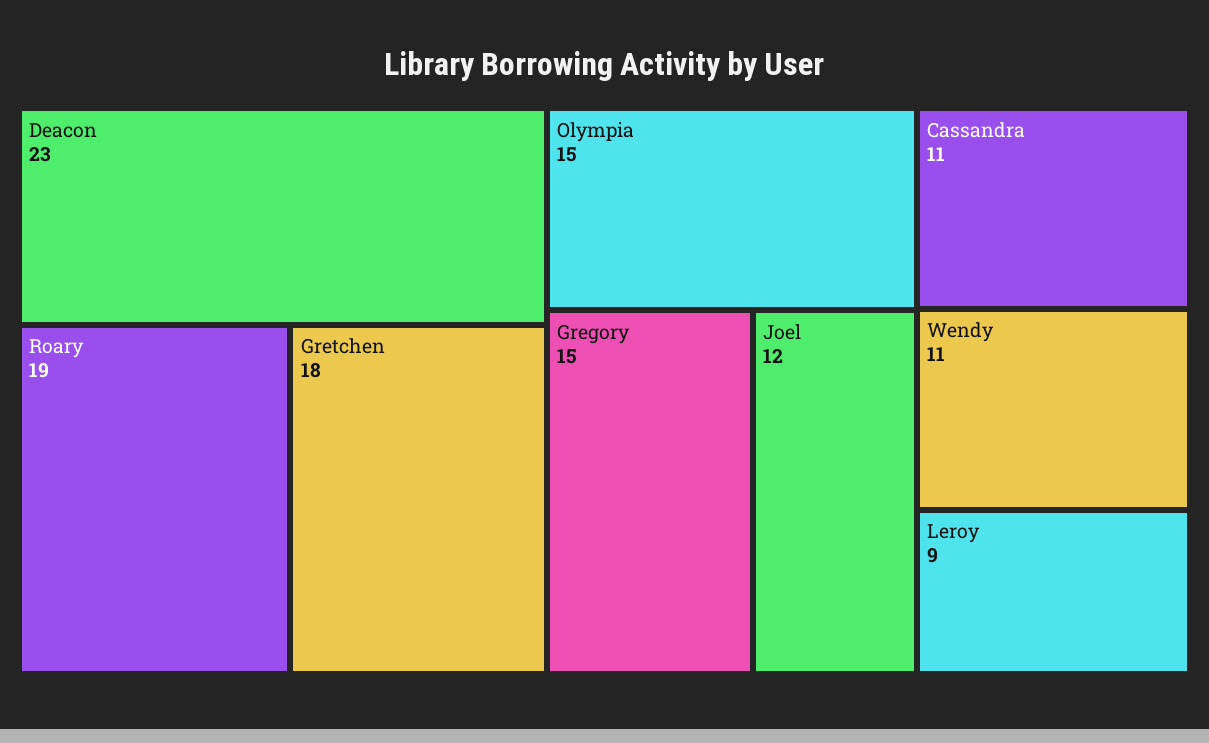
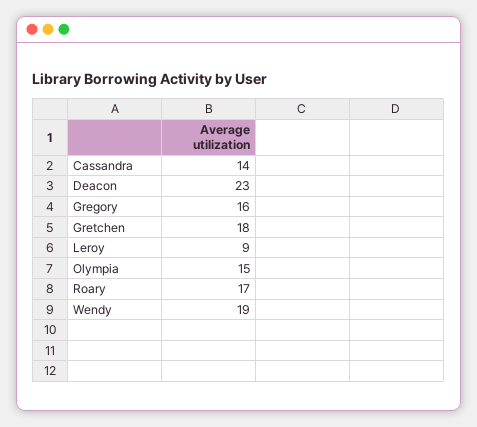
  {
    "Deacon": 23,
-   "Roary": 19,
+   "Roary": 17,
    "Gretchen": 18,
    "Olympia": 15,
-   "Gregory": 15,
+   "Gregory": 16,
-   "Joel": 12,
-   "Cassandra": 11,
+   "Cassandra": 14,
-   "Wendy": 11,
+   "Wendy": 19,
    "Leroy": 9
  }

